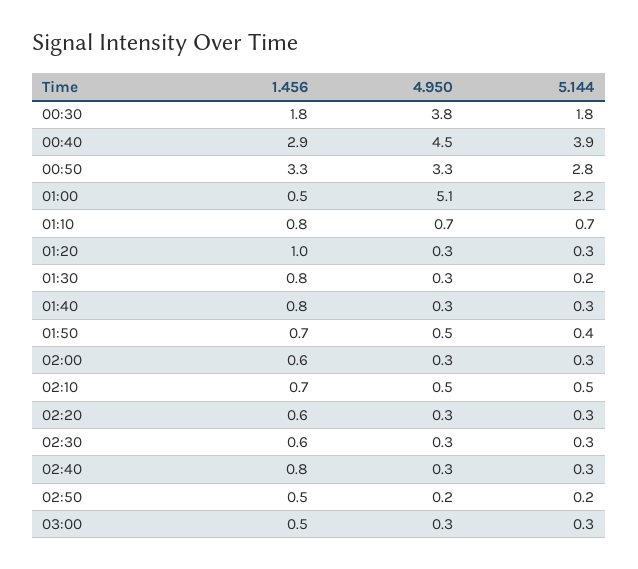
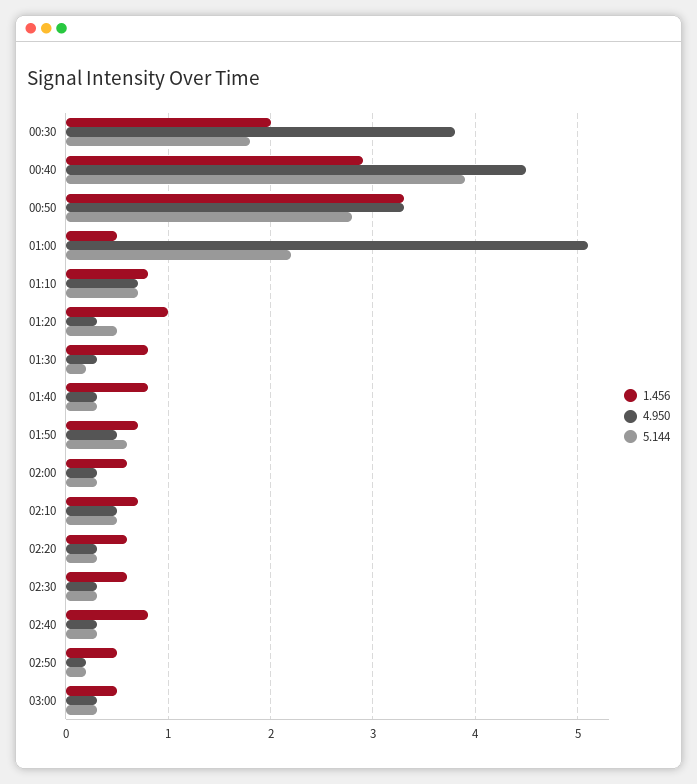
  {
    "1.456": {
-     "00:30": 1.8,
+     "00:30": 2,
      "00:40": 2.9,
      "00:50": 3.3,
      "01:00": 0.5,
      "01:10": 0.8,
      "01:20": 1,
      "01:30": 0.8,
      "01:40": 0.8,
      "01:50": 0.7,
      "02:00": 0.6,
      "02:10": 0.7,
      "02:20": 0.6,
      "02:30": 0.6,
      "02:40": 0.8,
      "02:50": 0.5,
      "03:00": 0.5
    },
    "4.950": {
      "00:30": 3.8,
      "00:40": 4.5,
      "00:50": 3.3,
      "01:00": 5.1,
      "01:10": 0.7,
      "01:20": 0.3,
      "01:30": 0.3,
      "01:40": 0.3,
      "01:50": 0.5,
      "02:00": 0.3,
      "02:10": 0.5,
      "02:20": 0.3,
      "02:30": 0.3,
      "02:40": 0.3,
      "02:50": 0.2,
      "03:00": 0.3
    },
    "5.144": {
      "00:30": 1.8,
      "00:40": 3.9,
      "00:50": 2.8,
      "01:00": 2.2,
      "01:10": 0.7,
-     "01:20": 0.3,
+     "01:20": 0.5,
      "01:30": 0.2,
      "01:40": 0.3,
-     "01:50": 0.4,
+     "01:50": 0.6,
      "02:00": 0.3,
      "02:10": 0.5,
      "02:20": 0.3,
      "02:30": 0.3,
      "02:40": 0.3,
      "02:50": 0.2,
      "03:00": 0.3
    }
  }

